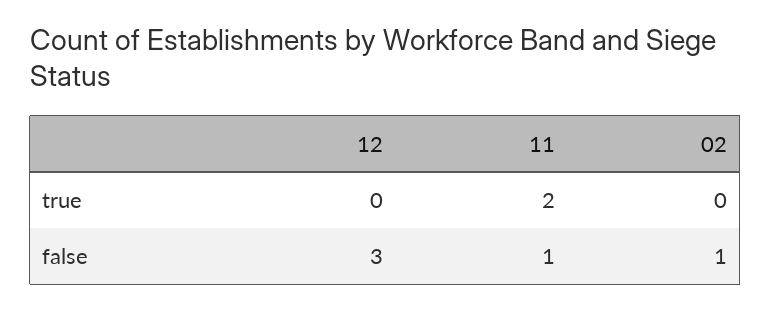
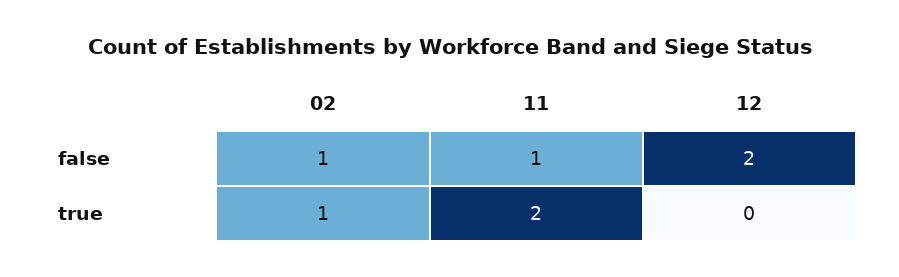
  {
    "12": {
      "true": 0,
-     "false": 3
+     "false": 2
    },
    "11": {
      "true": 2,
      "false": 1
    },
    "02": {
-     "true": 0,
+     "true": 1,
      "false": 1
    }
  }

